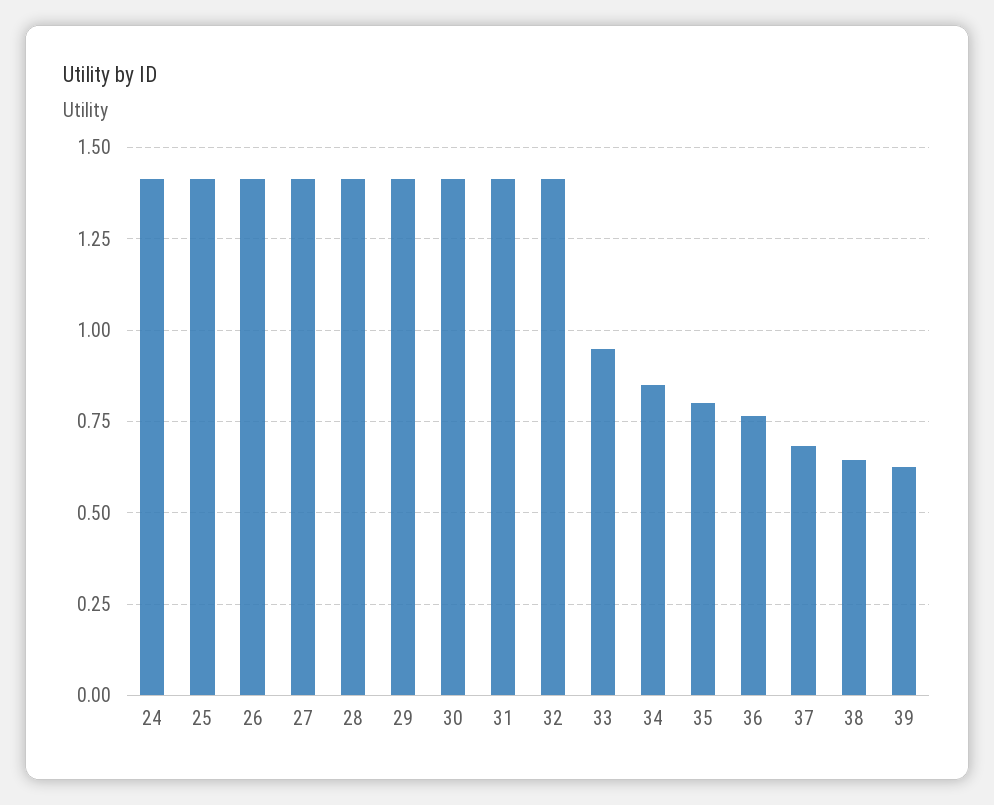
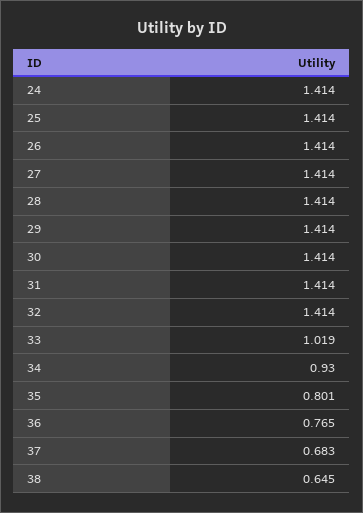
  {
    "24": 1.414,
    "25": 1.414,
    "26": 1.414,
    "27": 1.414,
    "28": 1.414,
    "29": 1.414,
    "30": 1.414,
    "31": 1.414,
    "32": 1.414,
-   "33": 0.95,
+   "33": 1.019,
-   "34": 0.85,
+   "34": 0.93,
    "35": 0.801,
    "36": 0.765,
    "37": 0.683,
-   "38": 0.645,
+   "38": 0.645
-   "39": 0.625
  }

